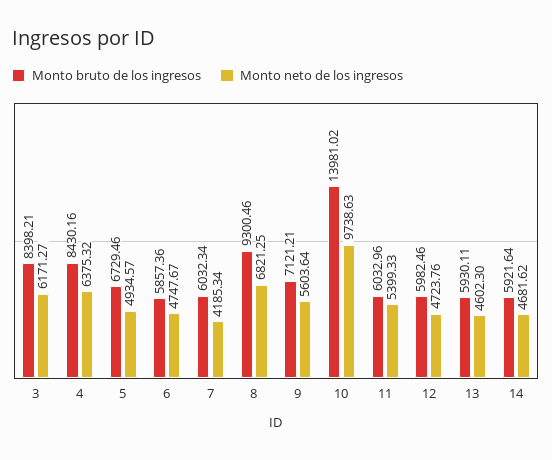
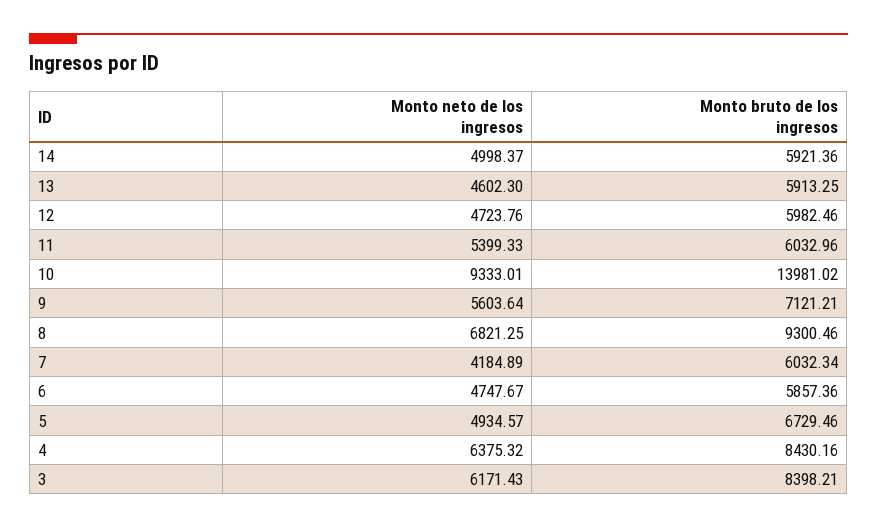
  {
    "Monto bruto de los ingresos": {
      "3": 8398.21,
      "4": 8430.16,
      "5": 6729.46,
      "6": 5857.36,
      "7": 6032.34,
      "8": 9300.46,
      "9": 7121.21,
      "10": 13981.02,
      "11": 6032.96,
      "12": 5982.46,
-     "13": 5930.11,
+     "13": 5913.25,
-     "14": 5921.64
+     "14": 5921.36
    },
    "Monto neto de los ingresos": {
-     "3": 6171.27,
+     "3": 6171.43,
      "4": 6375.32,
      "5": 4934.57,
      "6": 4747.67,
-     "7": 4185.34,
+     "7": 4184.89,
      "8": 6821.25,
      "9": 5603.64,
-     "10": 9738.63,
+     "10": 9333.01,
      "11": 5399.33,
      "12": 4723.76,
      "13": 4602.3,
-     "14": 4681.62
+     "14": 4998.37
    }
  }

